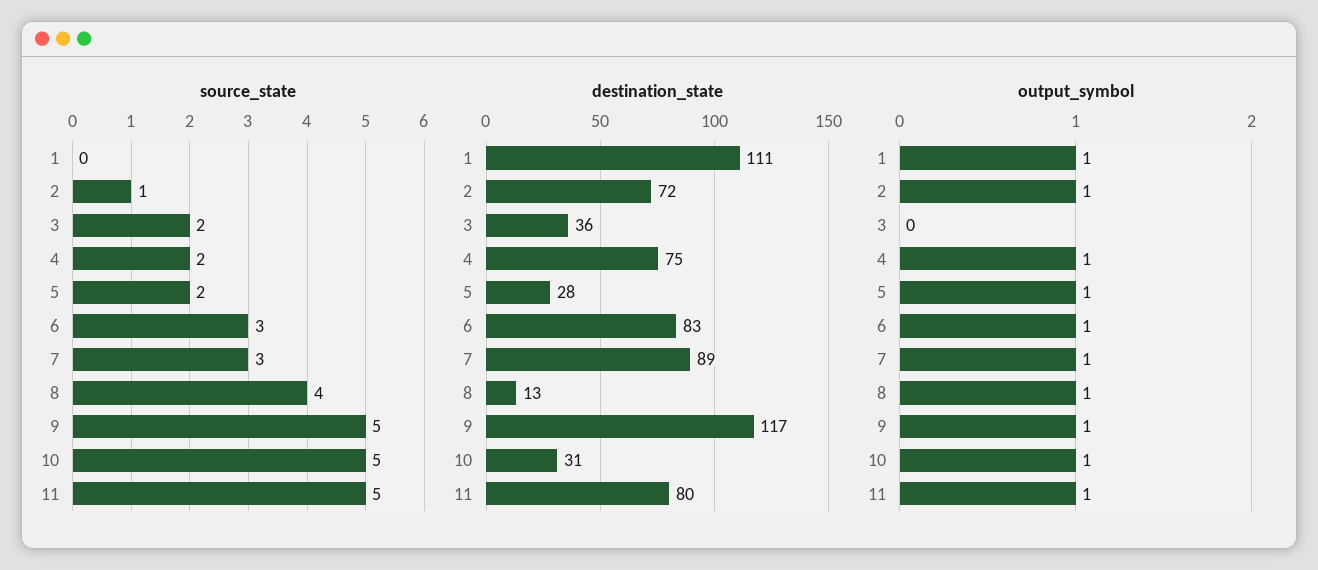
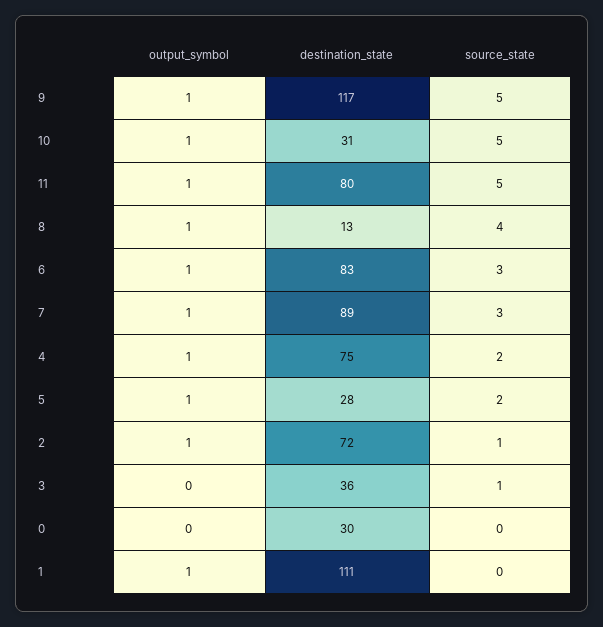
  {
    "source_state": {
      "1": 0,
      "2": 1,
-     "3": 2,
+     "3": 1,
      "4": 2,
      "5": 2,
      "6": 3,
      "7": 3,
      "8": 4,
      "9": 5,
      "10": 5,
-     "11": 5
+     "11": 5,
+     "0": 0
    },
    "destination_state": {
      "1": 111,
      "2": 72,
      "3": 36,
      "4": 75,
      "5": 28,
      "6": 83,
      "7": 89,
      "8": 13,
      "9": 117,
      "10": 31,
-     "11": 80
+     "11": 80,
+     "0": 30
    },
    "output_symbol": {
      "1": 1,
      "2": 1,
      "3": 0,
      "4": 1,
      "5": 1,
      "6": 1,
      "7": 1,
      "8": 1,
      "9": 1,
      "10": 1,
-     "11": 1
+     "11": 1,
+     "0": 0
    }
  }

